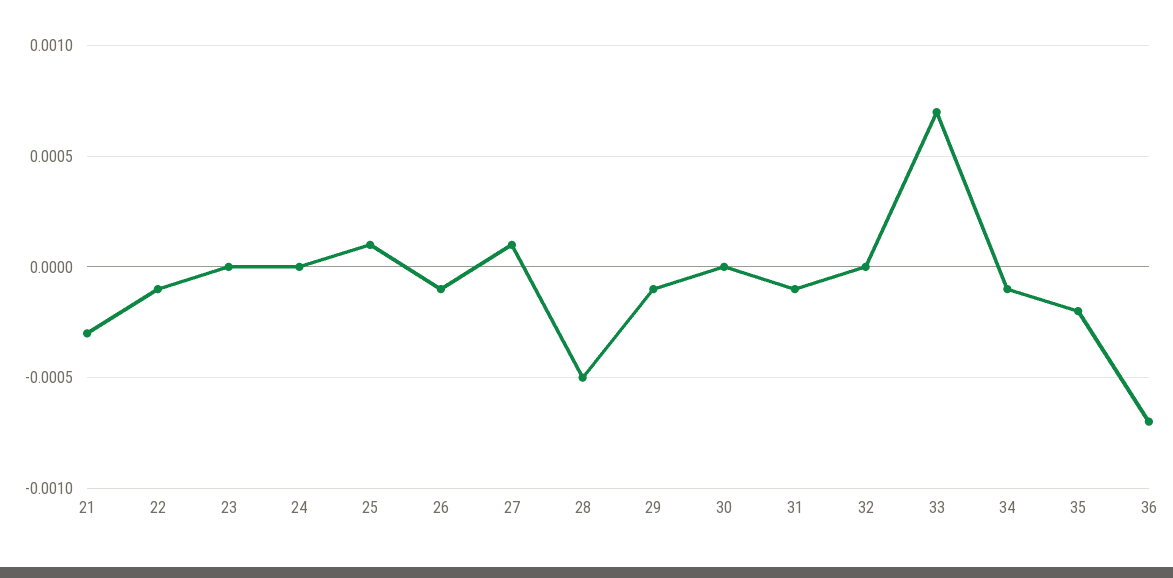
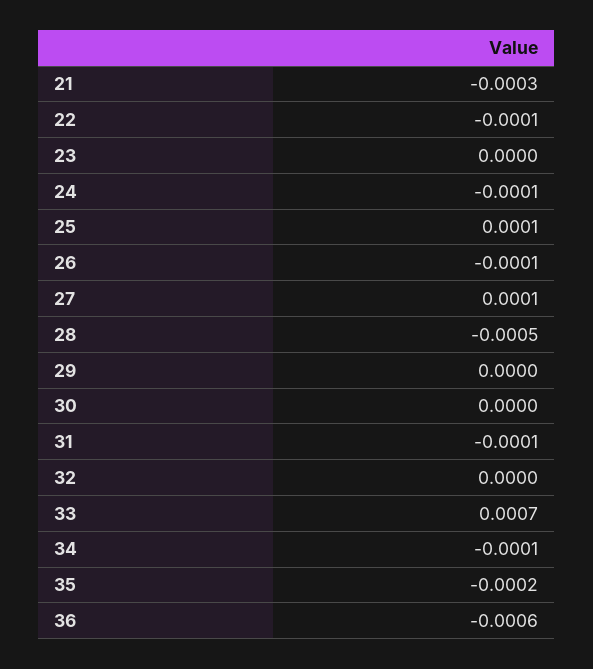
  {
    "21": -0.0003,
    "22": -0.0001,
    "23": 0,
-   "24": 0,
+   "24": -0.0001,
    "25": 0.0001,
    "26": -0.0001,
    "27": 0.0001,
    "28": -0.0005,
-   "29": -0.0001,
+   "29": 0,
    "30": 0,
    "31": -0.0001,
    "32": 0,
    "33": 0.0007,
    "34": -0.0001,
    "35": -0.0002,
-   "36": -0.0007
+   "36": -0.0006
  }

